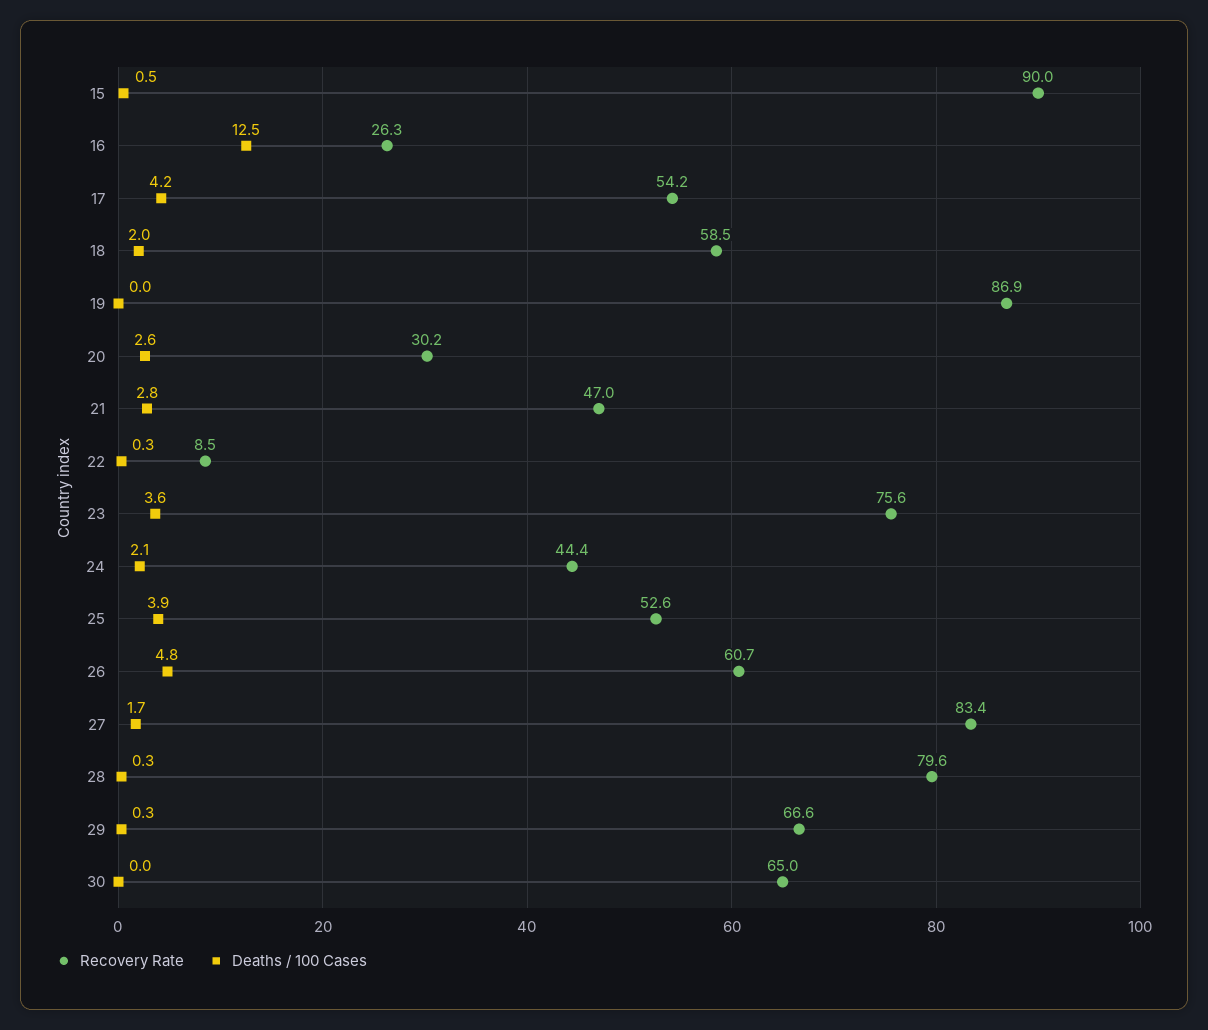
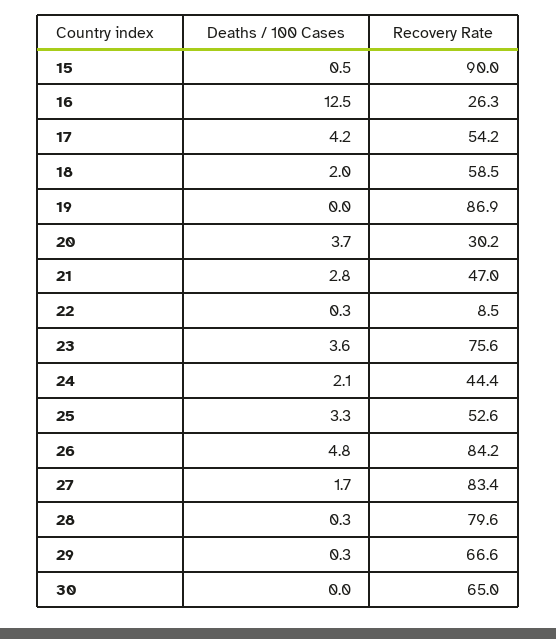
  {
    "Recovery Rate": {
      "15": 90,
      "16": 26.3,
      "17": 54.2,
      "18": 58.5,
      "19": 86.9,
      "20": 30.2,
      "21": 47,
      "22": 8.5,
      "23": 75.6,
      "24": 44.4,
      "25": 52.6,
-     "26": 60.7,
+     "26": 84.2,
      "27": 83.4,
      "28": 79.6,
      "29": 66.6,
      "30": 65
    },
    "Deaths / 100 Cases": {
      "15": 0.5,
      "16": 12.5,
      "17": 4.2,
      "18": 2,
      "19": 0,
-     "20": 2.6,
+     "20": 3.7,
      "21": 2.8,
      "22": 0.3,
      "23": 3.6,
      "24": 2.1,
-     "25": 3.9,
+     "25": 3.3,
      "26": 4.8,
      "27": 1.7,
      "28": 0.3,
      "29": 0.3,
      "30": 0
    }
  }

